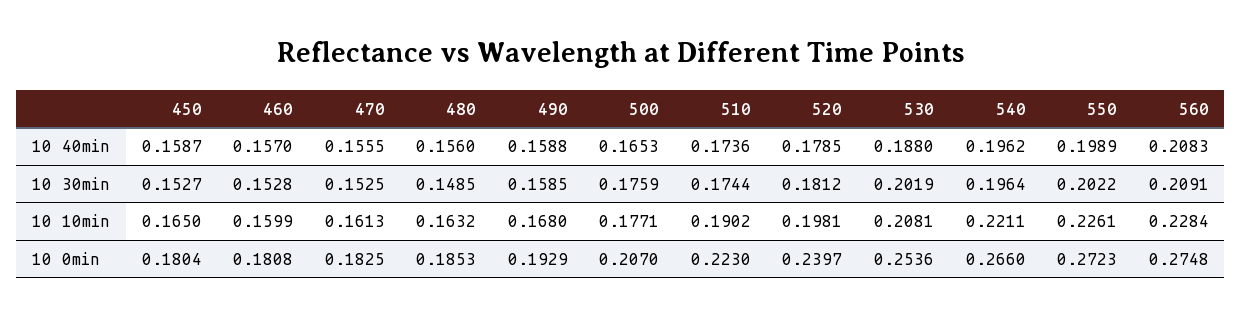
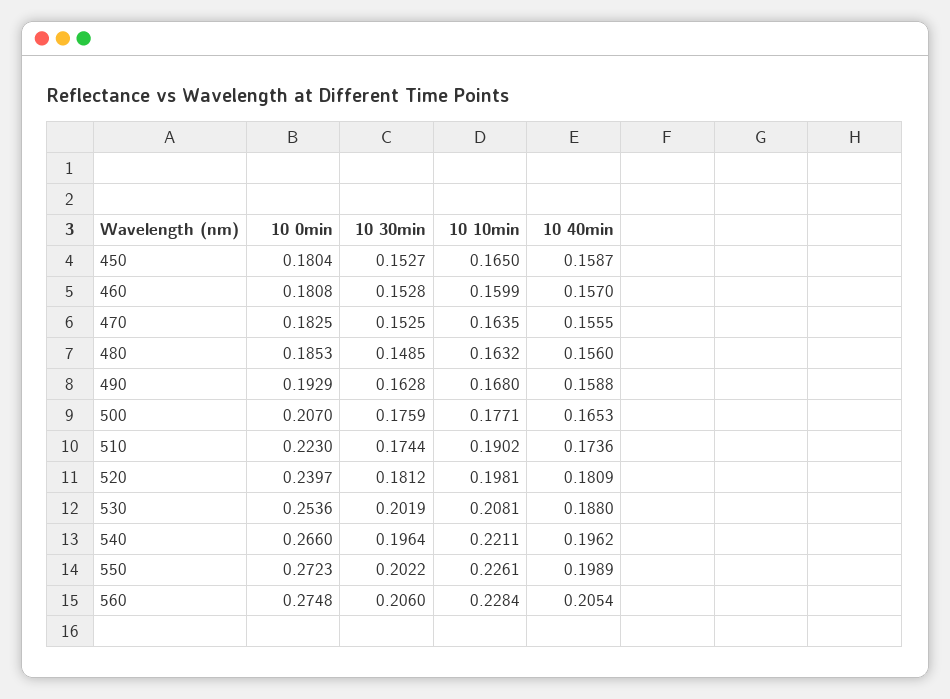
  {
    "450": {
      "10 40min": 0.1587,
      "10 30min": 0.1527,
      "10 10min": 0.165,
      "10 0min": 0.1804
    },
    "460": {
      "10 40min": 0.157,
      "10 30min": 0.1528,
      "10 10min": 0.1599,
      "10 0min": 0.1808
    },
    "470": {
      "10 40min": 0.1555,
      "10 30min": 0.1525,
-     "10 10min": 0.1613,
+     "10 10min": 0.1635,
      "10 0min": 0.1825
    },
    "480": {
      "10 40min": 0.156,
      "10 30min": 0.1485,
      "10 10min": 0.1632,
      "10 0min": 0.1853
    },
    "490": {
      "10 40min": 0.1588,
-     "10 30min": 0.1585,
+     "10 30min": 0.1628,
      "10 10min": 0.168,
      "10 0min": 0.1929
    },
    "500": {
      "10 40min": 0.1653,
      "10 30min": 0.1759,
      "10 10min": 0.1771,
      "10 0min": 0.207
    },
    "510": {
      "10 40min": 0.1736,
      "10 30min": 0.1744,
      "10 10min": 0.1902,
      "10 0min": 0.223
    },
    "520": {
-     "10 40min": 0.1785,
+     "10 40min": 0.1809,
      "10 30min": 0.1812,
      "10 10min": 0.1981,
      "10 0min": 0.2397
    },
    "530": {
      "10 40min": 0.188,
      "10 30min": 0.2019,
      "10 10min": 0.2081,
      "10 0min": 0.2536
    },
    "540": {
      "10 40min": 0.1962,
      "10 30min": 0.1964,
      "10 10min": 0.2211,
      "10 0min": 0.266
    },
    "550": {
      "10 40min": 0.1989,
      "10 30min": 0.2022,
      "10 10min": 0.2261,
      "10 0min": 0.2723
    },
    "560": {
-     "10 40min": 0.2083,
+     "10 40min": 0.2054,
-     "10 30min": 0.2091,
+     "10 30min": 0.206,
      "10 10min": 0.2284,
      "10 0min": 0.2748
    }
  }

